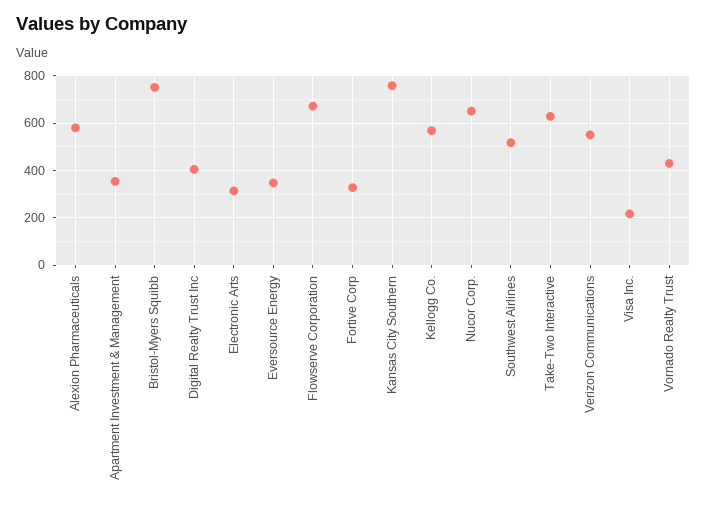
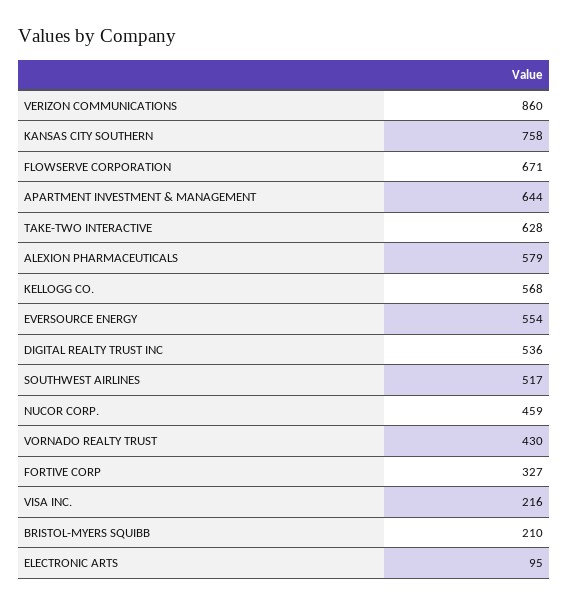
  {
    "Alexion Pharmaceuticals": 579,
-   "Apartment Investment & Management": 350,
+   "Apartment Investment & Management": 644,
-   "Bristol-Myers Squibb": 750,
+   "Bristol-Myers Squibb": 210,
-   "Digital Realty Trust Inc": 400,
+   "Digital Realty Trust Inc": 536,
-   "Electronic Arts": 300,
+   "Electronic Arts": 95,
-   "Eversource Energy": 350,
+   "Eversource Energy": 554,
    "Flowserve Corporation": 671,
    "Fortive Corp": 327,
    "Kansas City Southern": 758,
    "Kellogg Co.": 568,
-   "Nucor Corp.": 650,
+   "Nucor Corp.": 459,
    "Southwest Airlines": 517,
    "Take-Two Interactive": 628,
-   "Verizon Communications": 550,
+   "Verizon Communications": 860,
    "Visa Inc.": 216,
    "Vornado Realty Trust": 430
  }

